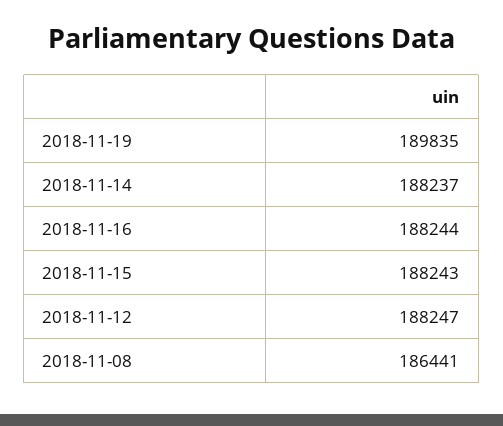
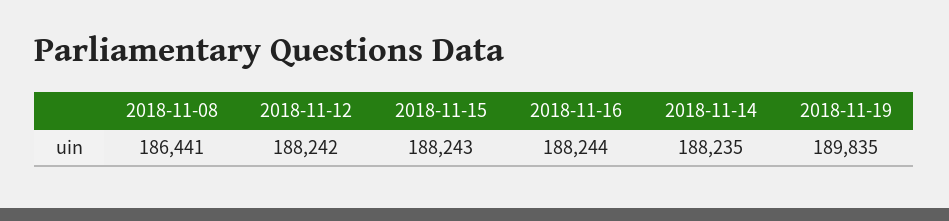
  {
    "2018-11-19": 189835,
-   "2018-11-14": 188237,
+   "2018-11-14": 188235,
    "2018-11-16": 188244,
    "2018-11-15": 188243,
-   "2018-11-12": 188247,
+   "2018-11-12": 188242,
    "2018-11-08": 186441
  }

